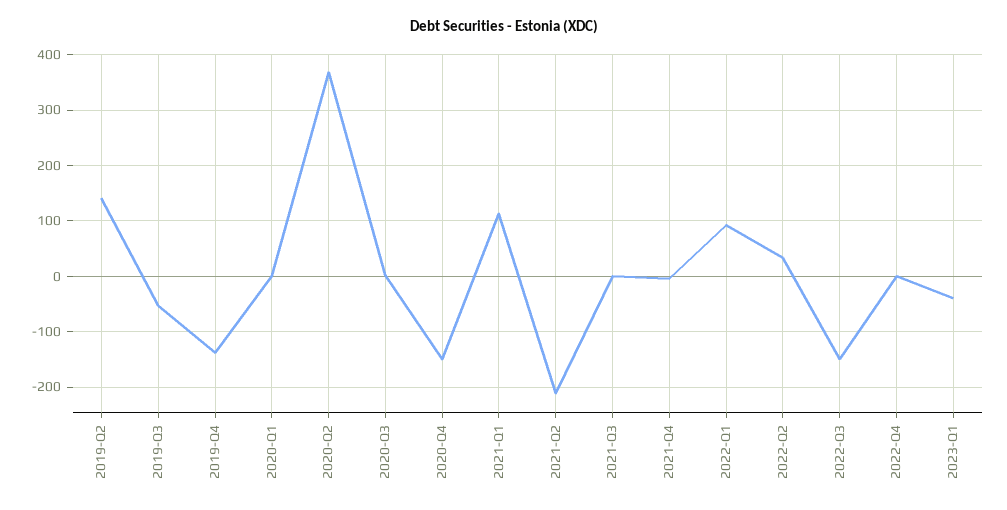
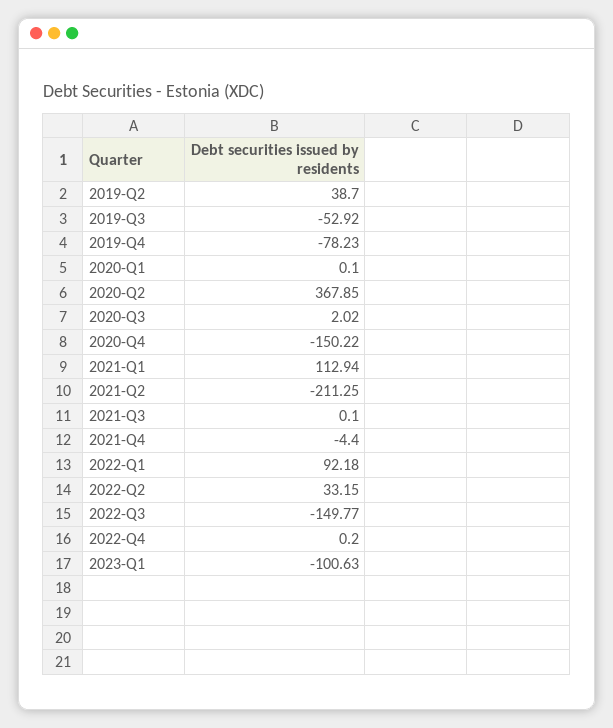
  {
-   "2019-Q2": 140,
+   "2019-Q2": 38.7,
    "2019-Q3": -52.92,
-   "2019-Q4": -140,
+   "2019-Q4": -78.23,
    "2020-Q1": 0.1,
    "2020-Q2": 367.85,
    "2020-Q3": 2.02,
    "2020-Q4": -150.22,
    "2021-Q1": 112.94,
    "2021-Q2": -211.25,
    "2021-Q3": 0.1,
    "2021-Q4": -4.4,
    "2022-Q1": 92.18,
    "2022-Q2": 33.15,
    "2022-Q3": -149.77,
    "2022-Q4": 0.2,
-   "2023-Q1": -40
+   "2023-Q1": -100.63
  }

